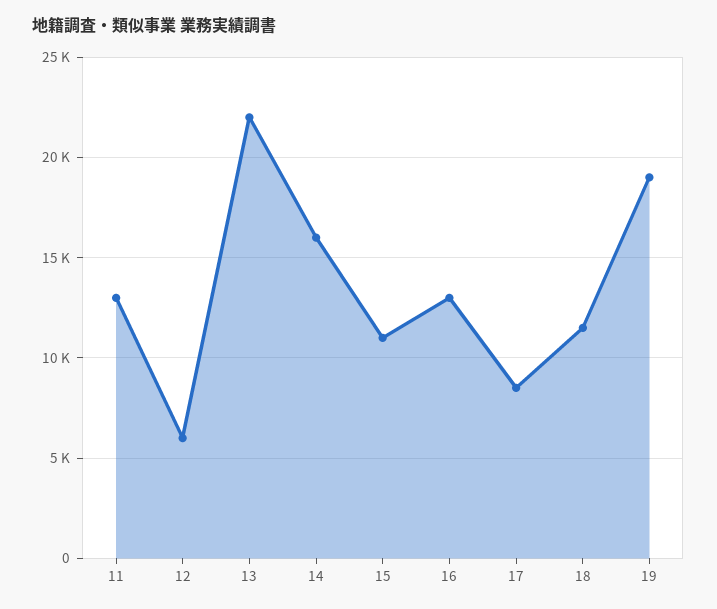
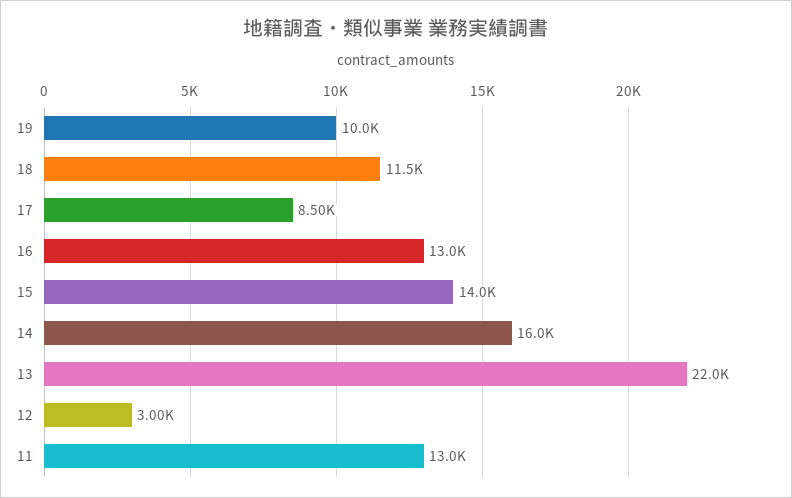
  {
    "11": 13000,
-   "12": 6000,
+   "12": 3000,
    "13": 22000,
    "14": 16000,
-   "15": 11000,
+   "15": 14000,
    "16": 13000,
    "17": 8500,
    "18": 11500,
-   "19": 19000
+   "19": 10000
  }

